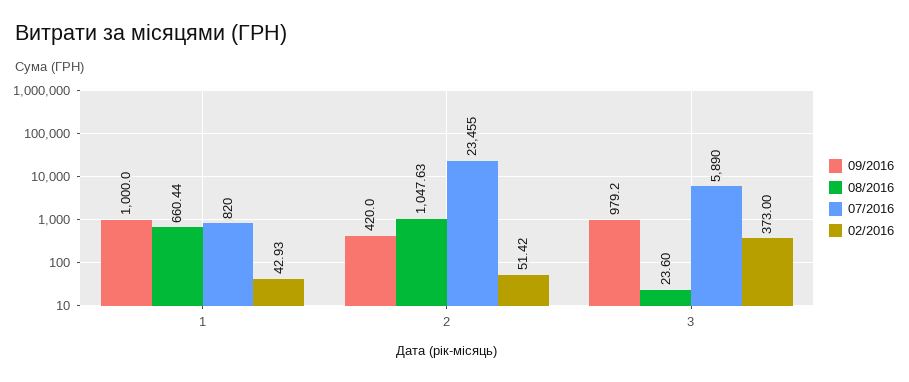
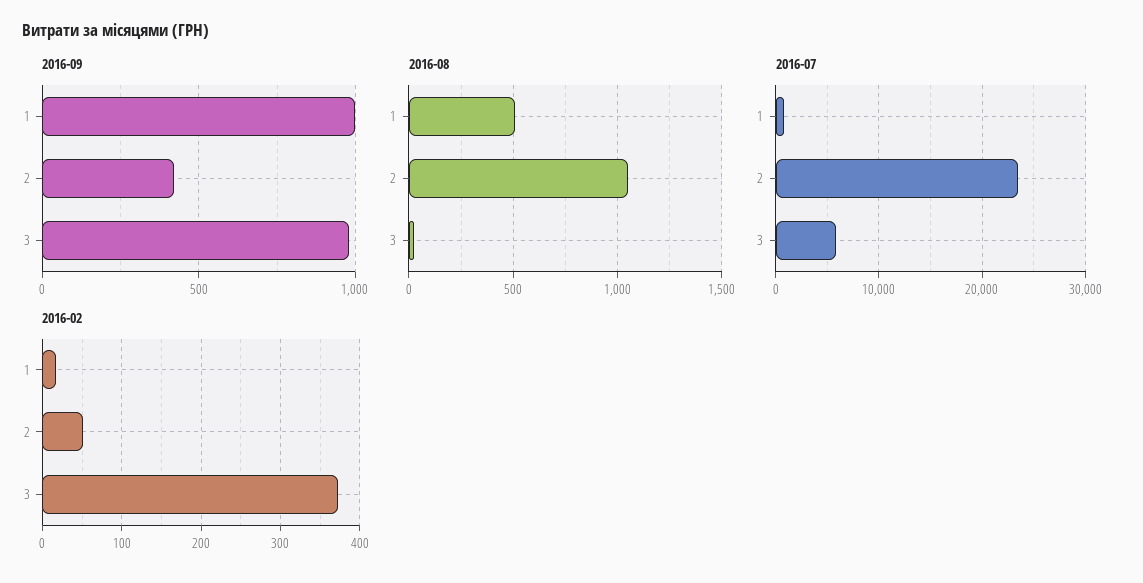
  {
    "09/2016": {
      "1": 1000,
      "2": 420,
      "3": 979.2
    },
    "08/2016": {
-     "1": 660.44,
+     "1": 500,
      "2": 1047.63,
      "3": 23.6
    },
    "07/2016": {
      "1": 820,
      "2": 23455,
      "3": 5890
    },
    "02/2016": {
-     "1": 42.93,
+     "1": 20,
      "2": 51.42,
      "3": 373
    }
  }

